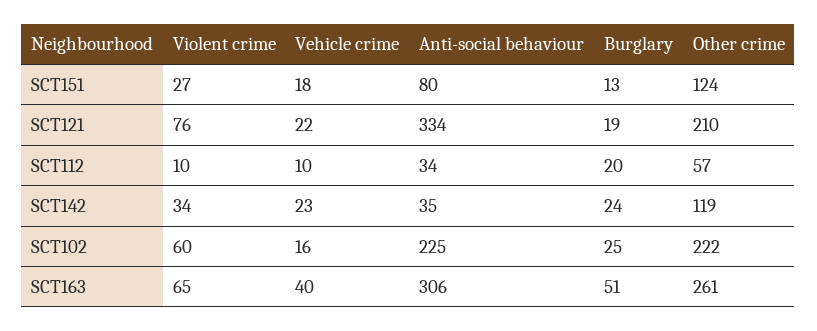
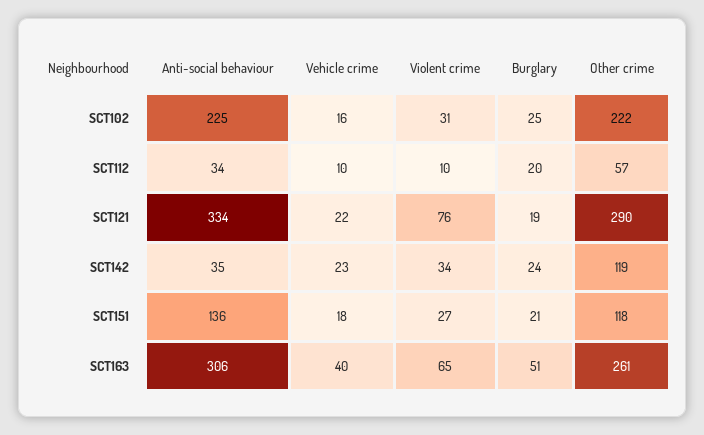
  {
    "Violent crime": {
      "SCT151": 27,
      "SCT121": 76,
      "SCT112": 10,
      "SCT142": 34,
-     "SCT102": 60,
+     "SCT102": 31,
      "SCT163": 65
    },
    "Vehicle crime": {
      "SCT151": 18,
      "SCT121": 22,
      "SCT112": 10,
      "SCT142": 23,
      "SCT102": 16,
      "SCT163": 40
    },
    "Anti-social behaviour": {
-     "SCT151": 80,
+     "SCT151": 136,
      "SCT121": 334,
      "SCT112": 34,
      "SCT142": 35,
      "SCT102": 225,
      "SCT163": 306
    },
    "Burglary": {
-     "SCT151": 13,
+     "SCT151": 21,
      "SCT121": 19,
      "SCT112": 20,
      "SCT142": 24,
      "SCT102": 25,
      "SCT163": 51
    },
    "Other crime": {
-     "SCT151": 124,
+     "SCT151": 118,
-     "SCT121": 210,
+     "SCT121": 290,
      "SCT112": 57,
      "SCT142": 119,
      "SCT102": 222,
      "SCT163": 261
    }
  }

